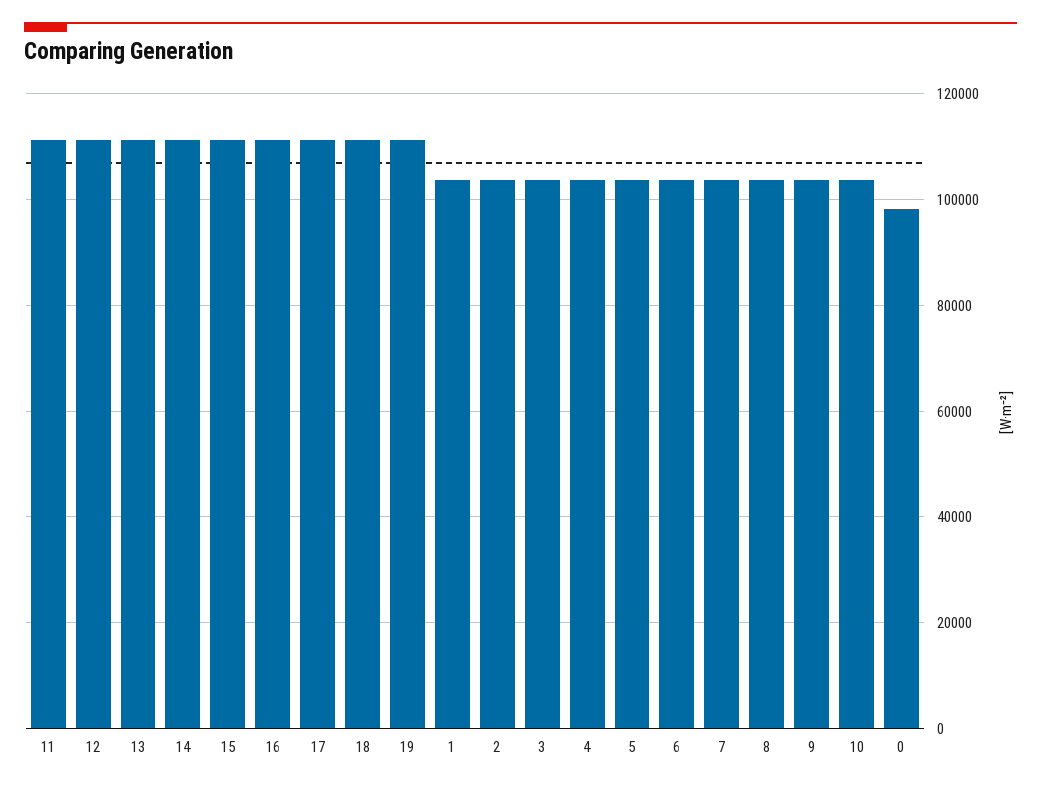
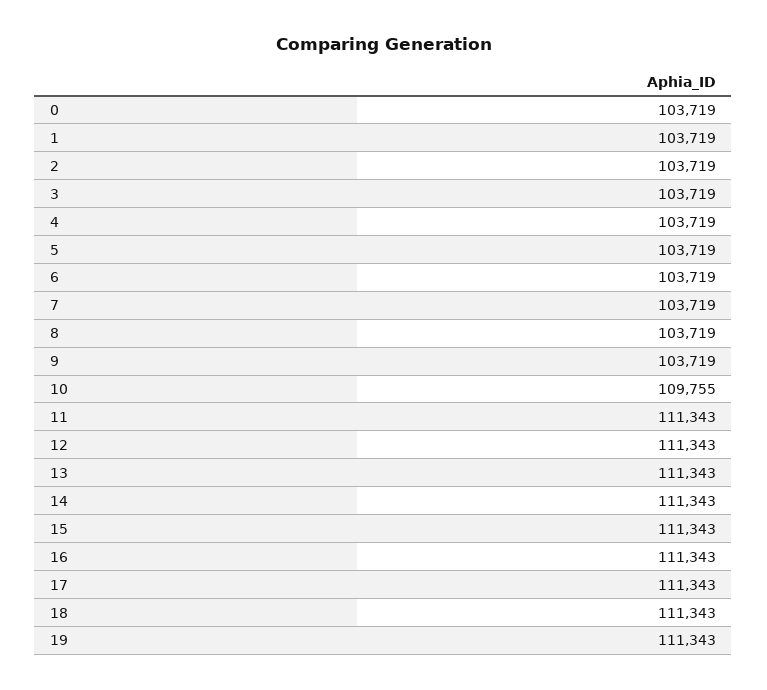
  {
    "11": 111343,
    "12": 111343,
    "13": 111343,
    "14": 111343,
    "15": 111343,
    "16": 111343,
    "17": 111343,
    "18": 111343,
    "19": 111343,
    "1": 103719,
    "2": 103719,
    "3": 103719,
    "4": 103719,
    "5": 103719,
    "6": 103719,
    "7": 103719,
    "8": 103719,
    "9": 103719,
-   "10": 104000,
+   "10": 109755,
-   "0": 98000
+   "0": 103719
  }

